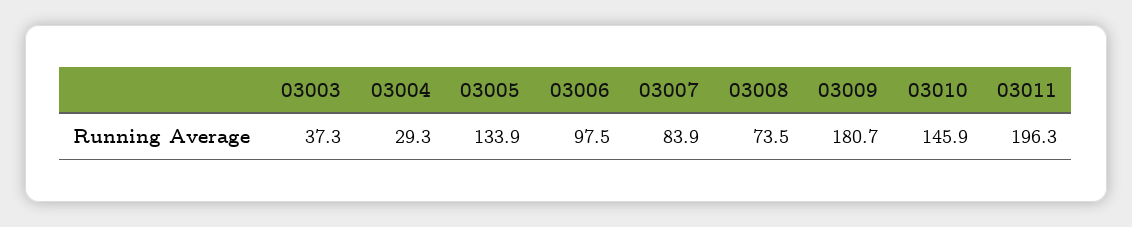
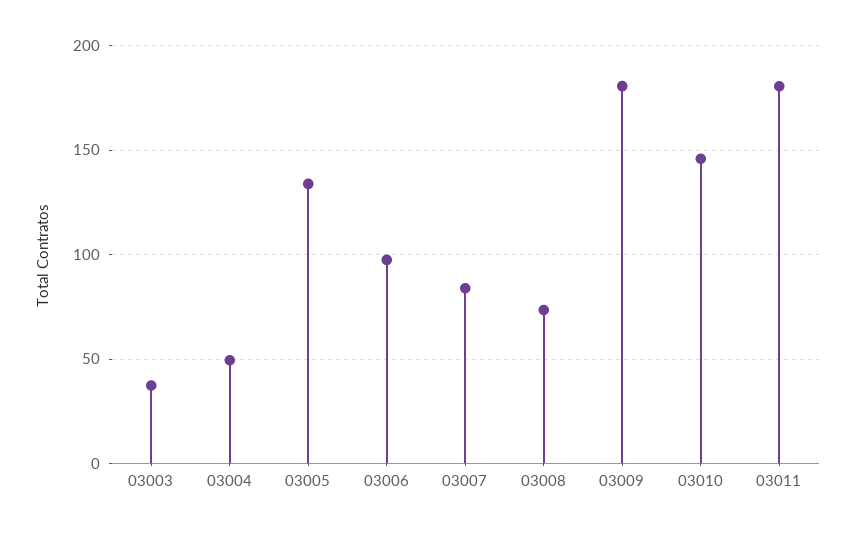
  {
    "03003": 37.3,
-   "03004": 29.3,
+   "03004": 50,
    "03005": 133.9,
    "03006": 97.5,
    "03007": 83.9,
    "03008": 73.5,
    "03009": 180.7,
    "03010": 145.9,
-   "03011": 196.3
+   "03011": 180
  }

